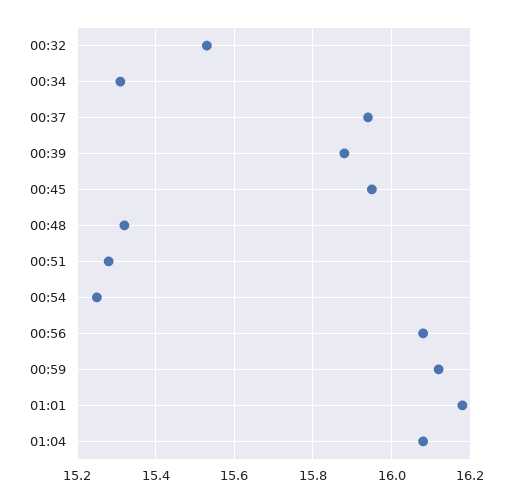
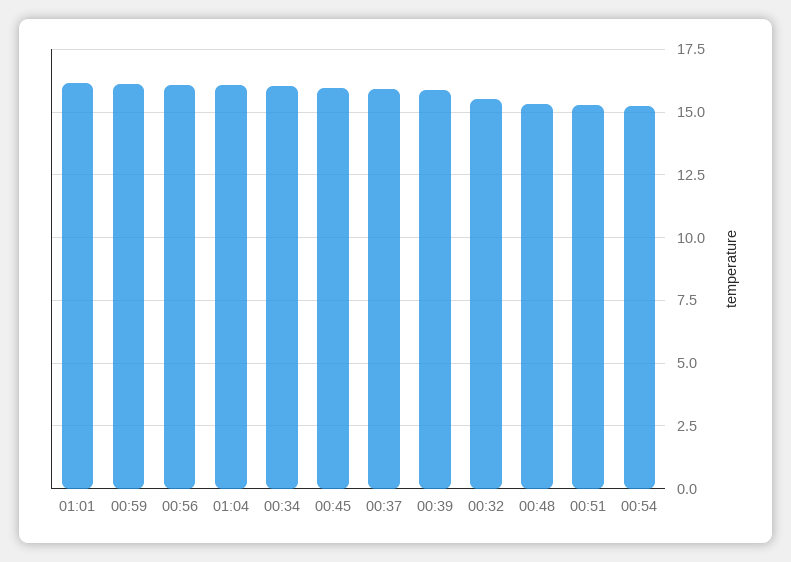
  {
    "00:32": 15.55,
-   "00:34": 15.3,
+   "00:34": 16,
    "00:37": 15.95,
    "00:39": 15.9,
    "00:45": 15.95,
    "00:48": 15.3,
    "00:51": 15.3,
    "00:54": 15.25,
    "00:56": 16.1,
    "00:59": 16.1,
    "01:01": 16.2,
    "01:04": 16.1
  }

